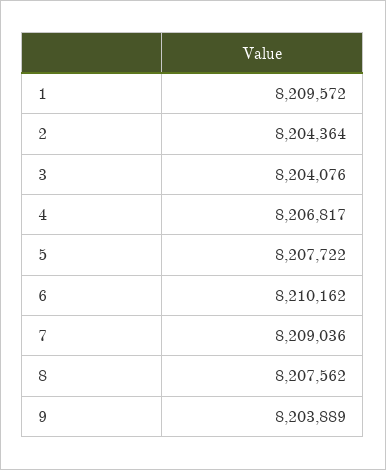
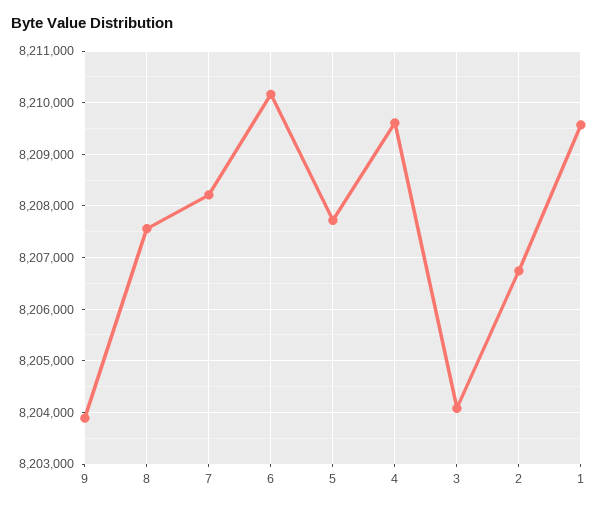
  {
    "1": 8209572,
-   "2": 8204364,
+   "2": 8206800,
    "3": 8204076,
-   "4": 8206817,
+   "4": 8209600,
    "5": 8207722,
    "6": 8210162,
-   "7": 8209036,
+   "7": 8208200,
    "8": 8207562,
    "9": 8203889
  }

